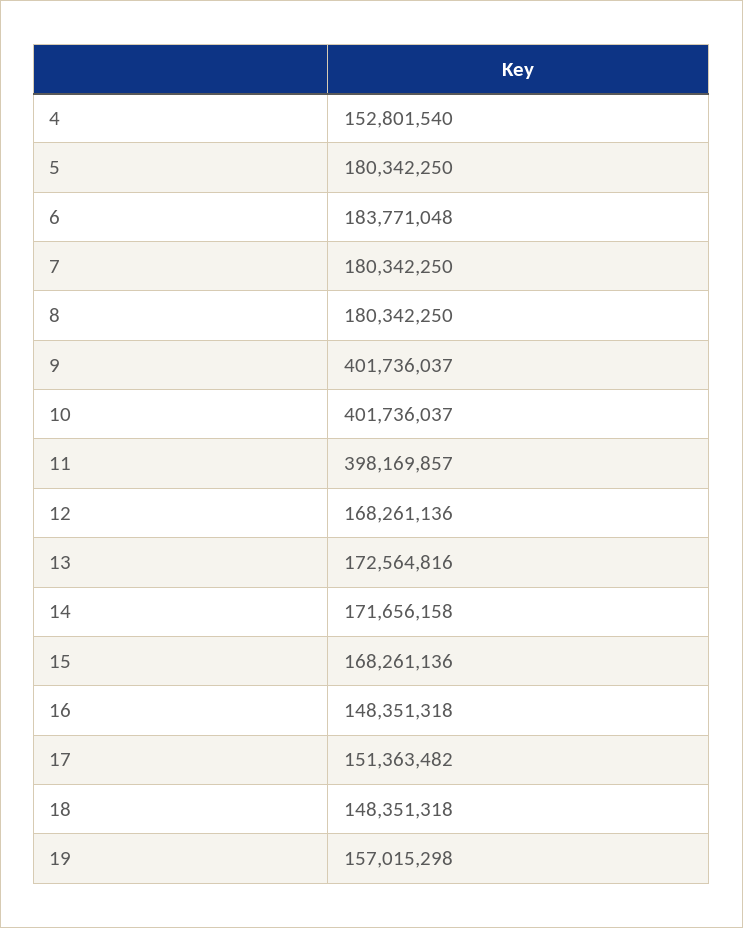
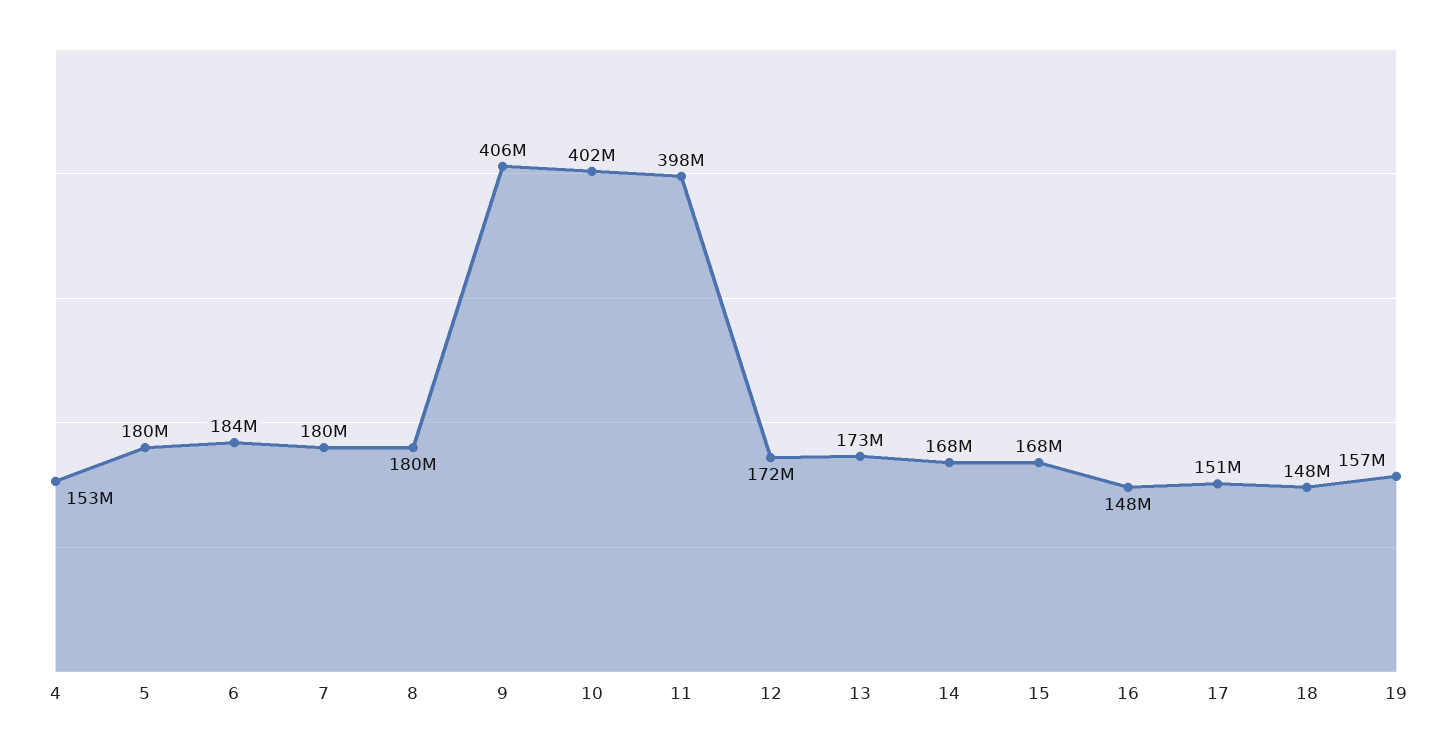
  {
    "4": 152801540,
    "5": 180342250,
    "6": 183771048,
    "7": 180342250,
    "8": 180342250,
-   "9": 401736037,
+   "9": 406000000,
    "10": 401736037,
    "11": 398169857,
-   "12": 168261136,
+   "12": 172000000,
    "13": 172564816,
-   "14": 171656158,
+   "14": 168000000,
    "15": 168261136,
    "16": 148351318,
    "17": 151363482,
    "18": 148351318,
    "19": 157015298
  }

